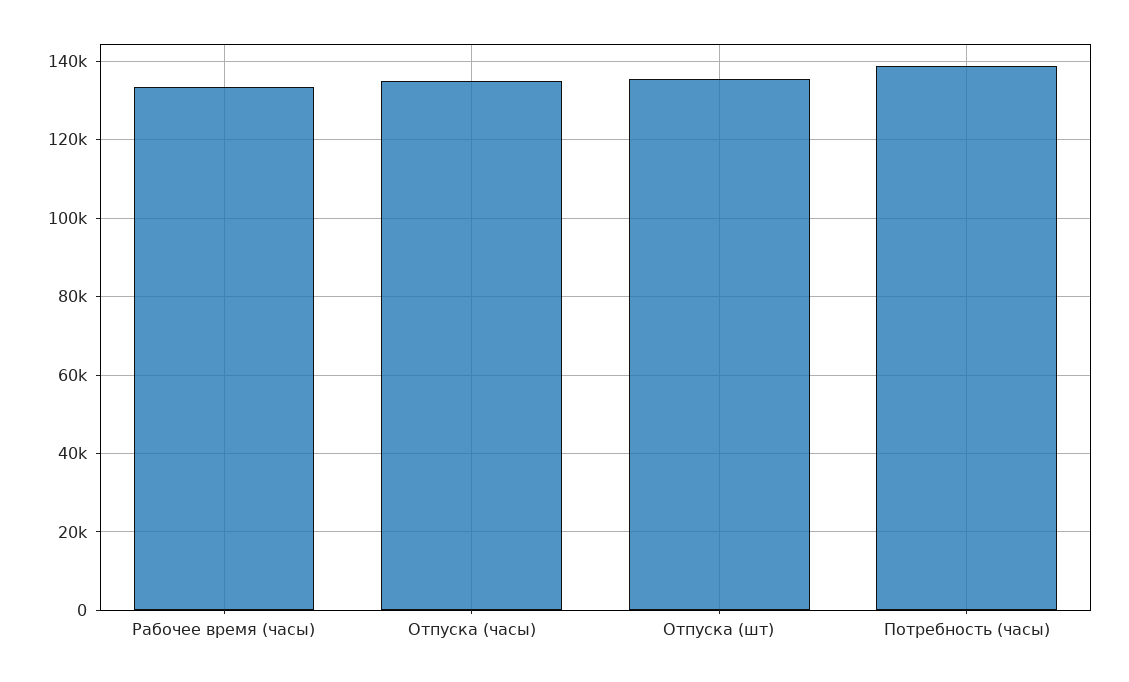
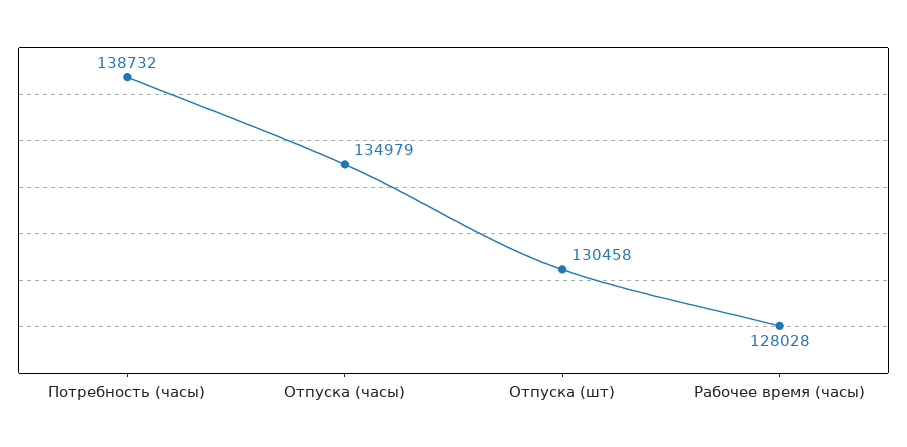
  {
-   "Рабочее время (часы)": 134000,
+   "Рабочее время (часы)": 128028,
    "Отпуска (часы)": 134979,
-   "Отпуска (шт)": 136000,
+   "Отпуска (шт)": 130458,
    "Потребность (часы)": 138732
  }

